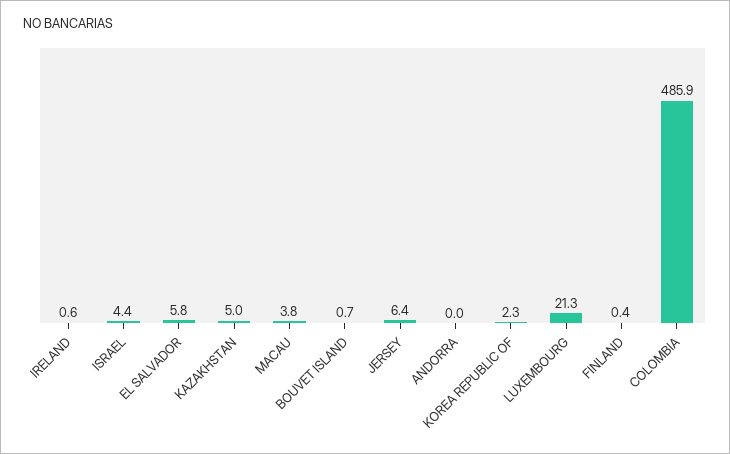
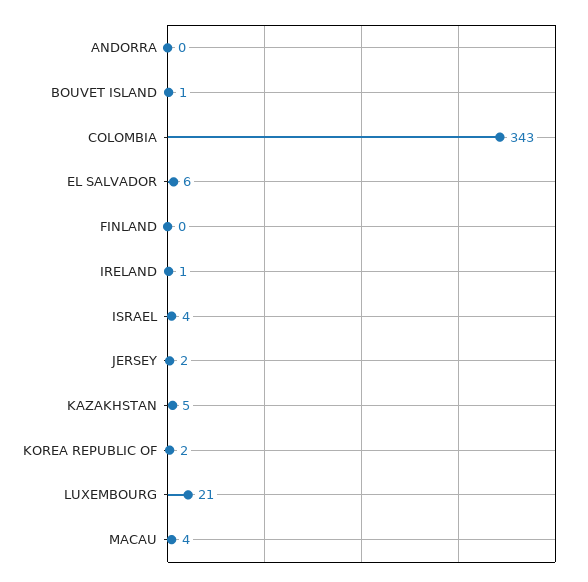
  {
    "IRELAND": 0.6,
    "ISRAEL": 4.4,
    "EL SALVADOR": 5.8,
    "KAZAKHSTAN": 5,
    "MACAU": 3.8,
    "BOUVET ISLAND": 0.7,
-   "JERSEY": 6.4,
+   "JERSEY": 2,
    "ANDORRA": 0,
    "KOREA REPUBLIC OF": 2.3,
    "LUXEMBOURG": 21.3,
    "FINLAND": 0.4,
-   "COLOMBIA": 485.9
+   "COLOMBIA": 343
  }

